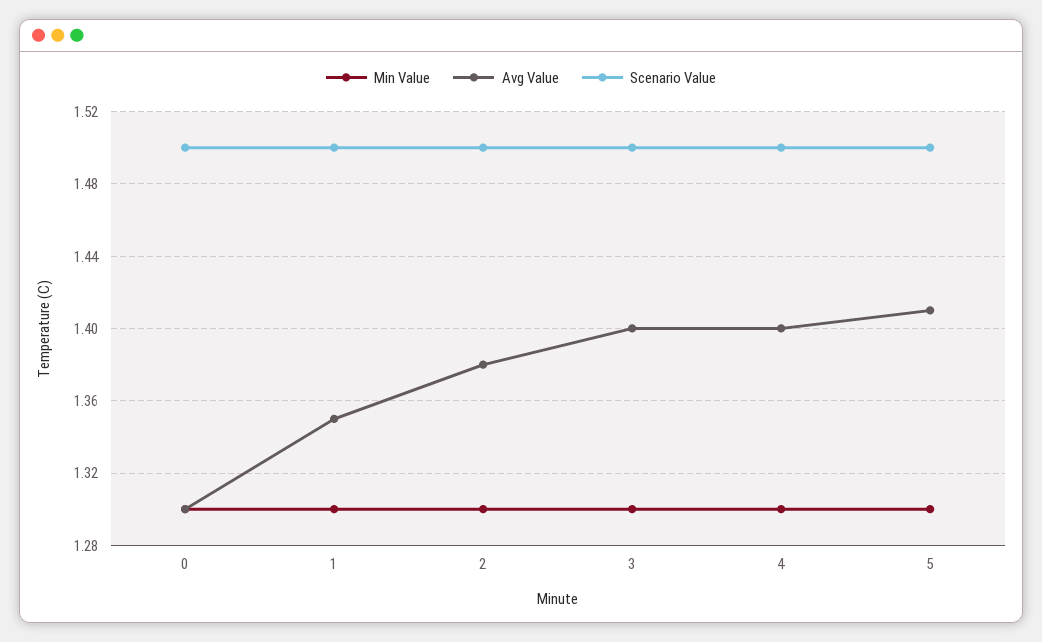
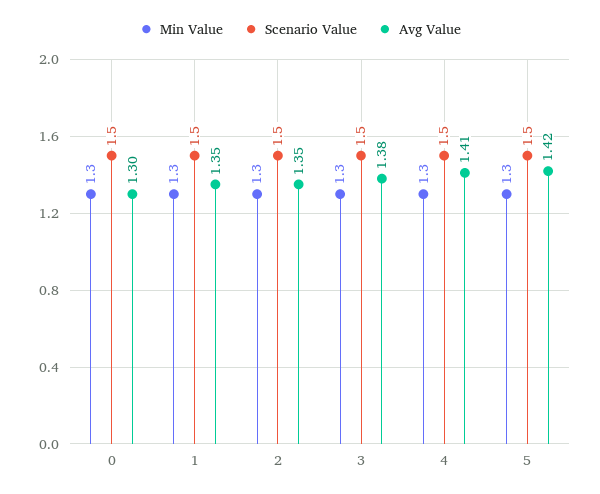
  {
    "Min Value": {
      "0": 1.3,
      "1": 1.3,
      "2": 1.3,
      "3": 1.3,
      "4": 1.3,
      "5": 1.3
    },
    "Avg Value": {
      "0": 1.3,
      "1": 1.35,
-     "2": 1.38,
+     "2": 1.35,
-     "3": 1.4,
+     "3": 1.38,
-     "4": 1.4,
+     "4": 1.41,
-     "5": 1.41
+     "5": 1.42
    },
    "Scenario Value": {
      "0": 1.5,
      "1": 1.5,
      "2": 1.5,
      "3": 1.5,
      "4": 1.5,
      "5": 1.5
    }
  }

